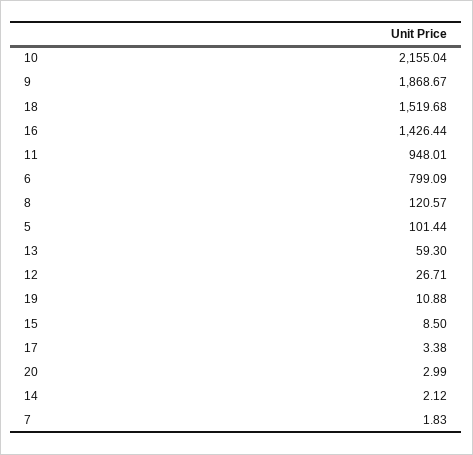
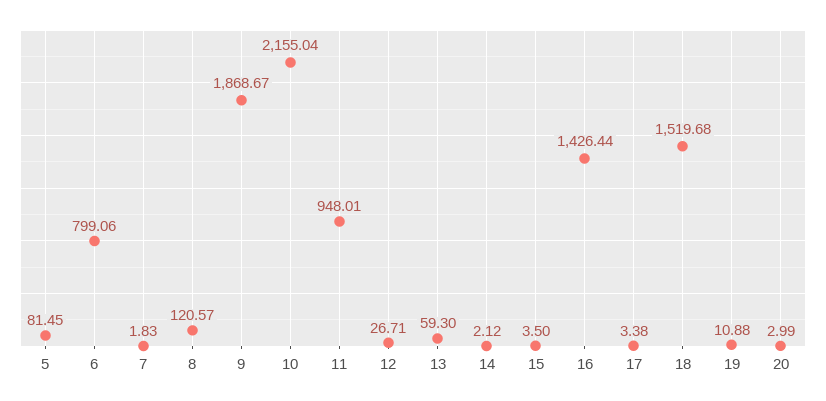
  {
    "10": 2155.04,
    "9": 1868.67,
    "18": 1519.68,
    "16": 1426.44,
    "11": 948.01,
-   "6": 799.09,
+   "6": 799.06,
    "8": 120.57,
-   "5": 101.44,
+   "5": 81.45,
    "13": 59.3,
    "12": 26.71,
    "19": 10.88,
-   "15": 8.5,
+   "15": 3.5,
    "17": 3.38,
    "20": 2.99,
    "14": 2.12,
    "7": 1.83
  }

